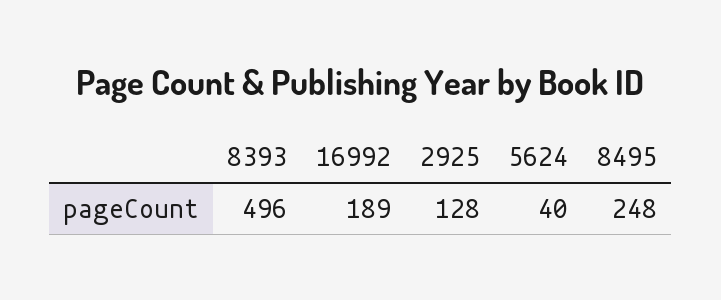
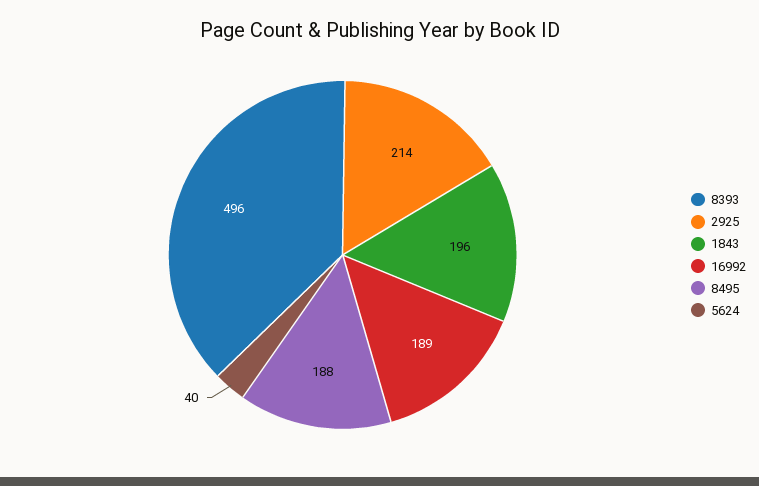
  {
    "8393": 496,
    "16992": 189,
-   "2925": 128,
+   "2925": 214,
    "5624": 40,
-   "8495": 248
+   "8495": 188,
+   "1843": 196
  }

